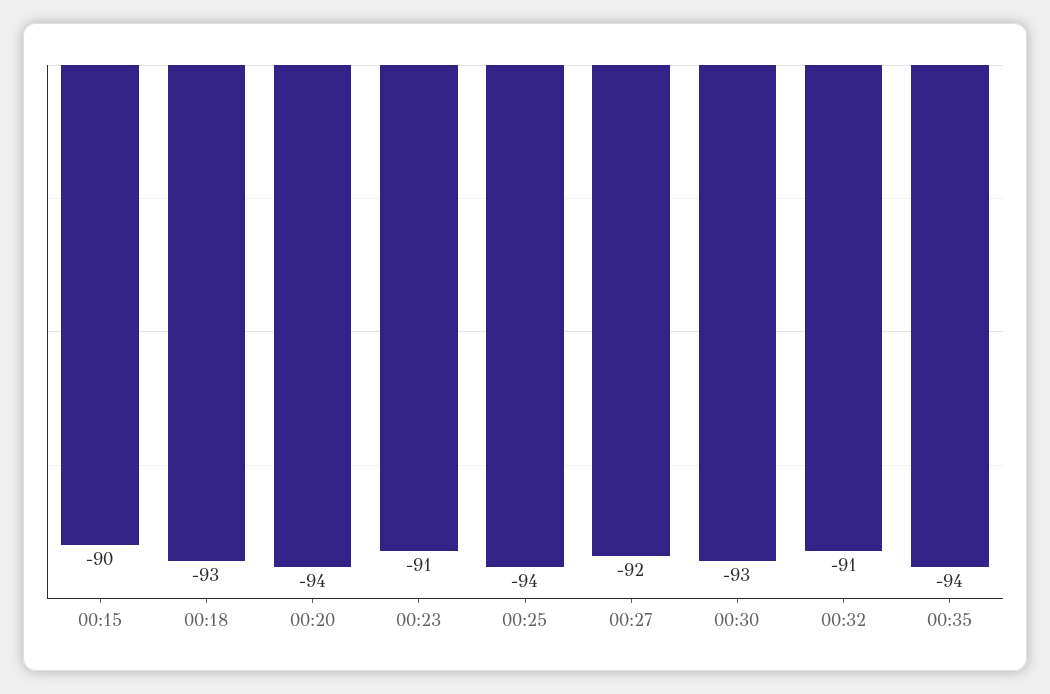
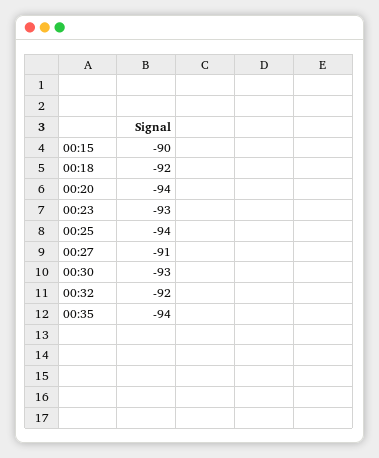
  {
    "00:15": -90,
-   "00:18": -93,
+   "00:18": -92,
    "00:20": -94,
-   "00:23": -91,
+   "00:23": -93,
    "00:25": -94,
-   "00:27": -92,
+   "00:27": -91,
    "00:30": -93,
-   "00:32": -91,
+   "00:32": -92,
    "00:35": -94
  }

